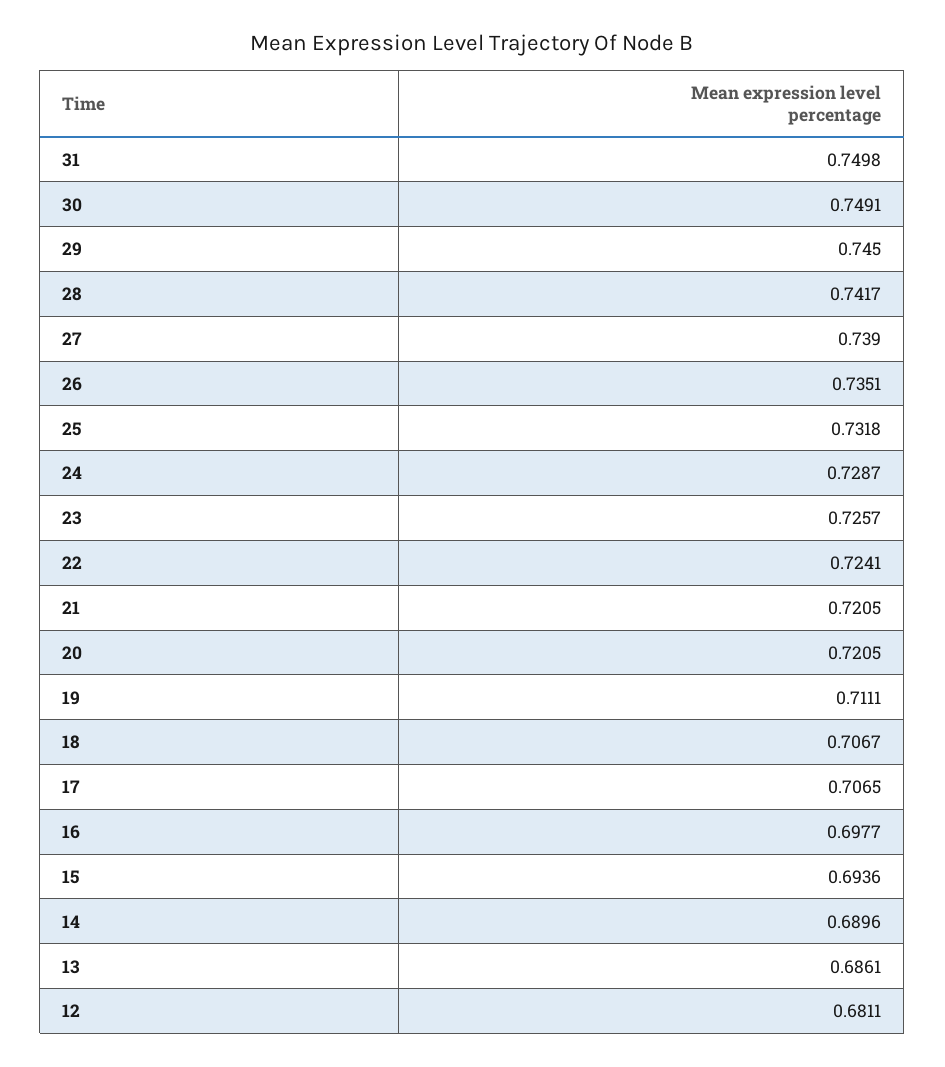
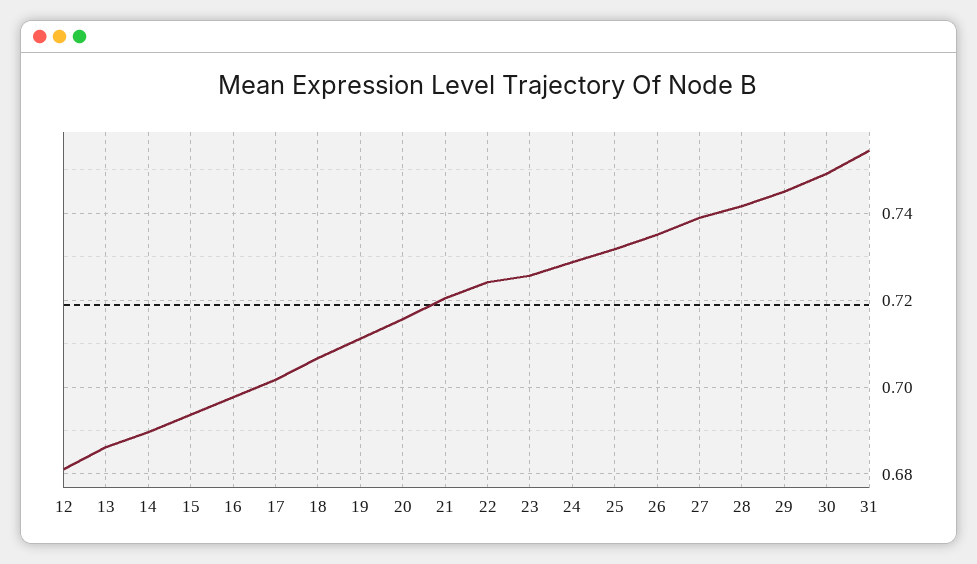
  {
-   "31": 0.7498,
+   "31": 0.754,
    "30": 0.7491,
    "29": 0.745,
    "28": 0.7417,
    "27": 0.739,
    "26": 0.7351,
    "25": 0.7318,
    "24": 0.7287,
    "23": 0.7257,
    "22": 0.7241,
    "21": 0.7205,
-   "20": 0.7205,
+   "20": 0.716,
    "19": 0.7111,
    "18": 0.7067,
-   "17": 0.7065,
+   "17": 0.702,
    "16": 0.6977,
    "15": 0.6936,
    "14": 0.6896,
    "13": 0.6861,
    "12": 0.6811
  }

